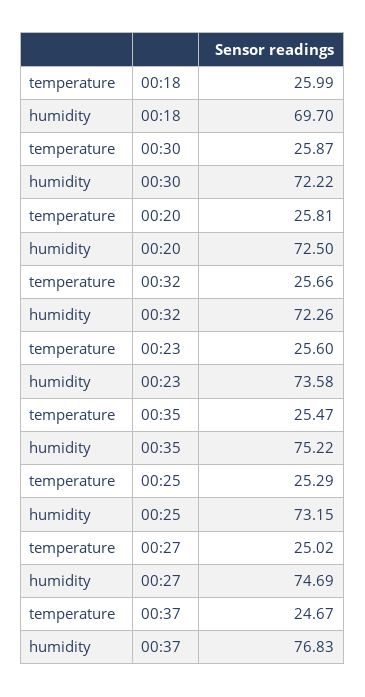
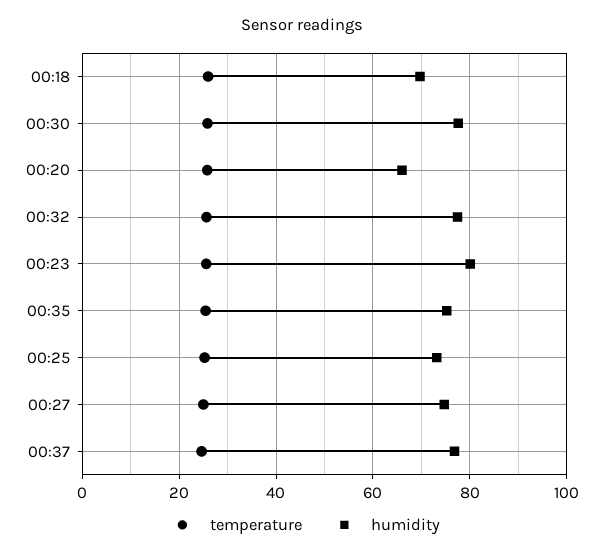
  {
    "temperature": {
      "00:18": 25.99,
      "00:30": 25.87,
      "00:20": 25.81,
      "00:32": 25.66,
      "00:23": 25.6,
      "00:35": 25.47,
      "00:25": 25.29,
      "00:27": 25.02,
      "00:37": 24.67
    },
    "humidity": {
      "00:18": 69.7,
-     "00:30": 72.22,
+     "00:30": 78,
-     "00:20": 72.5,
+     "00:20": 66,
-     "00:32": 72.26,
+     "00:32": 78,
-     "00:23": 73.58,
+     "00:23": 80,
      "00:35": 75.22,
      "00:25": 73.15,
      "00:27": 74.69,
      "00:37": 76.83
    }
  }

